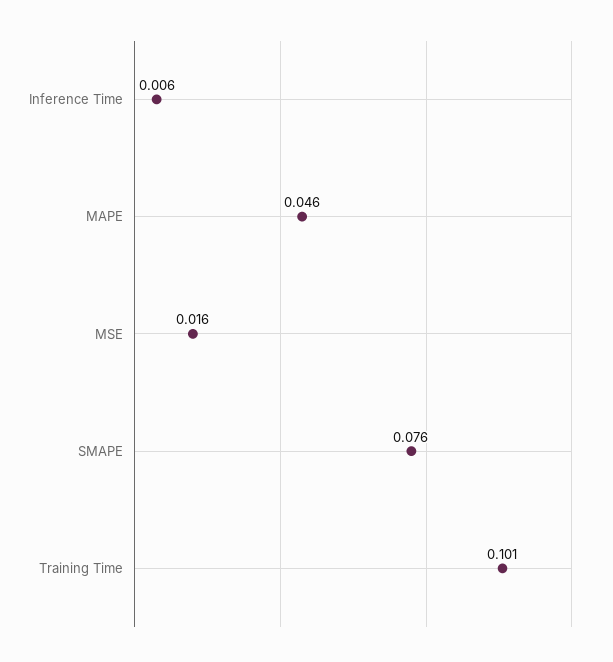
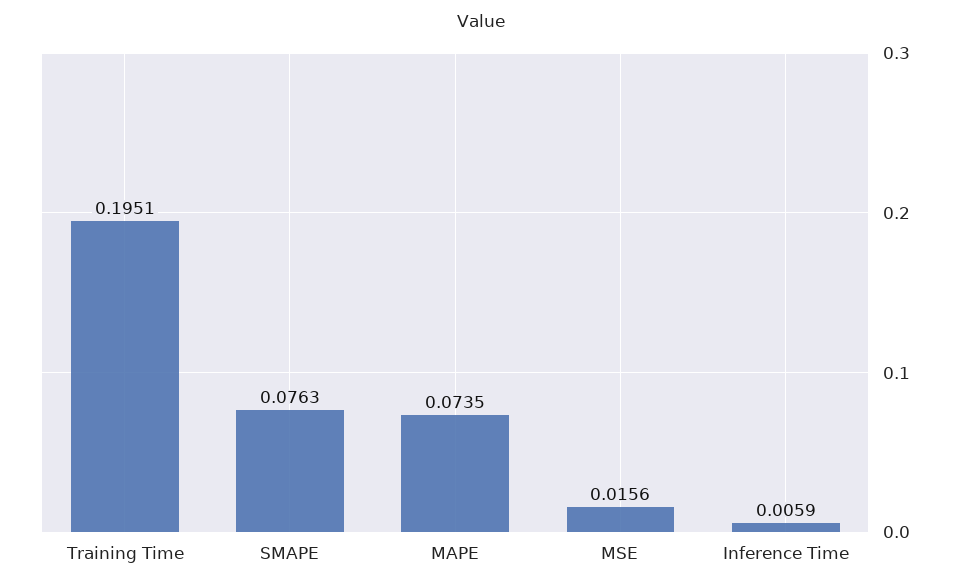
  {
    "Inference Time": 0.0059,
-   "MAPE": 0.046,
+   "MAPE": 0.0735,
    "MSE": 0.0156,
    "SMAPE": 0.0763,
-   "Training Time": 0.101
+   "Training Time": 0.1951
  }

